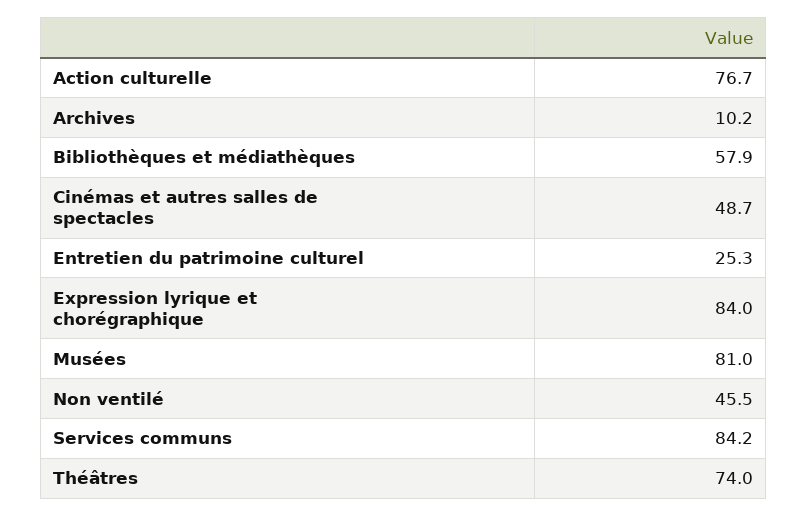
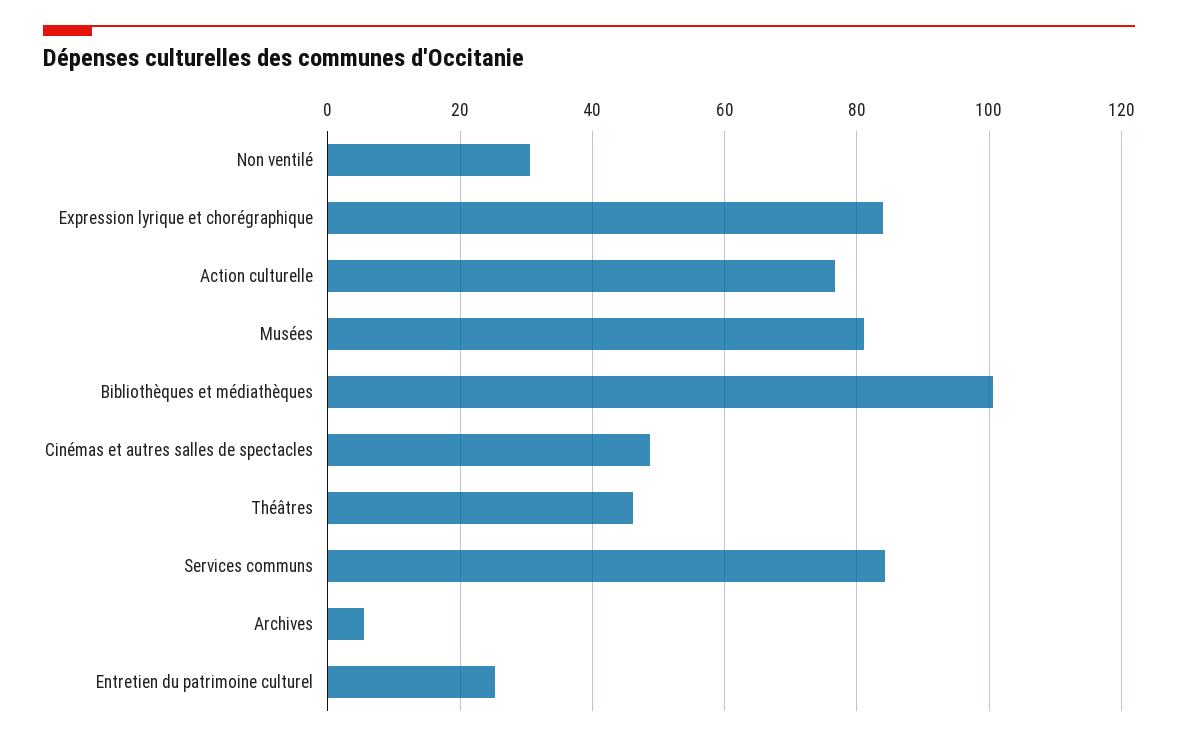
  {
    "Action culturelle": 76.7,
-   "Archives": 10.2,
+   "Archives": 6,
-   "Bibliothèques et médiathèques": 57.9,
+   "Bibliothèques et médiathèques": 100,
    "Cinémas et autres salles de spectacles": 48.7,
    "Entretien du patrimoine culturel": 25.3,
    "Expression lyrique et chorégraphique": 84,
    "Musées": 81,
-   "Non ventilé": 45.5,
+   "Non ventilé": 30,
    "Services communs": 84.2,
-   "Théâtres": 74
+   "Théâtres": 46
  }

